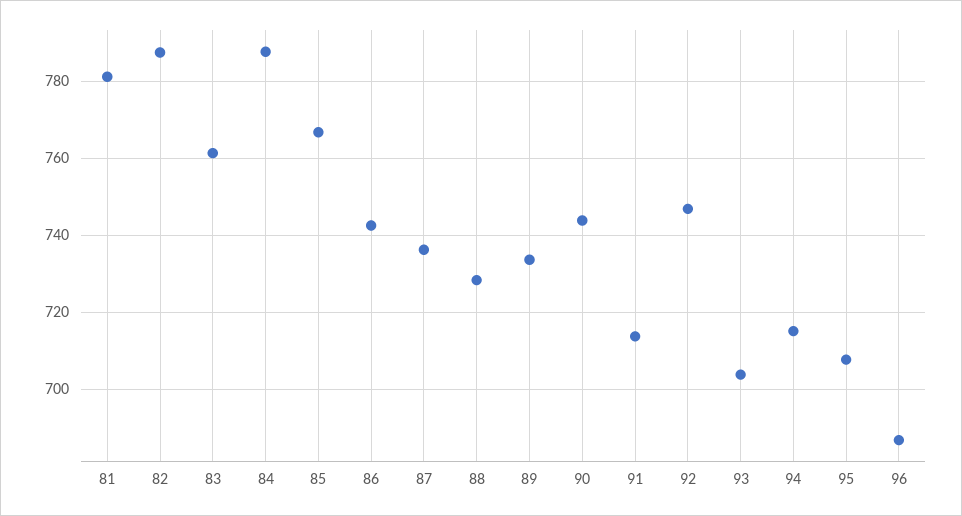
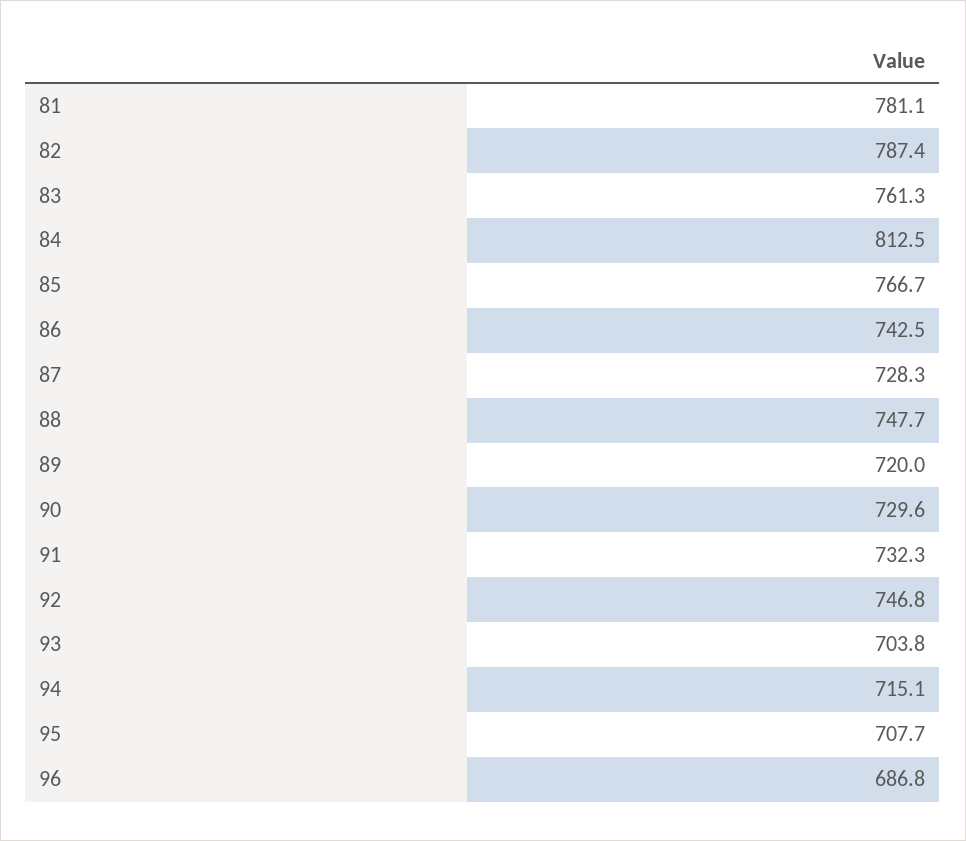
  {
    "81": 781.1,
    "82": 787.4,
    "83": 761.3,
-   "84": 788,
+   "84": 812.5,
    "85": 766.7,
    "86": 742.5,
-   "87": 736,
+   "87": 728.3,
-   "88": 728,
+   "88": 747.7,
-   "89": 734,
+   "89": 720,
-   "90": 744,
+   "90": 729.6,
-   "91": 714,
+   "91": 732.3,
    "92": 746.8,
    "93": 703.8,
    "94": 715.1,
    "95": 707.7,
    "96": 686.8
  }

